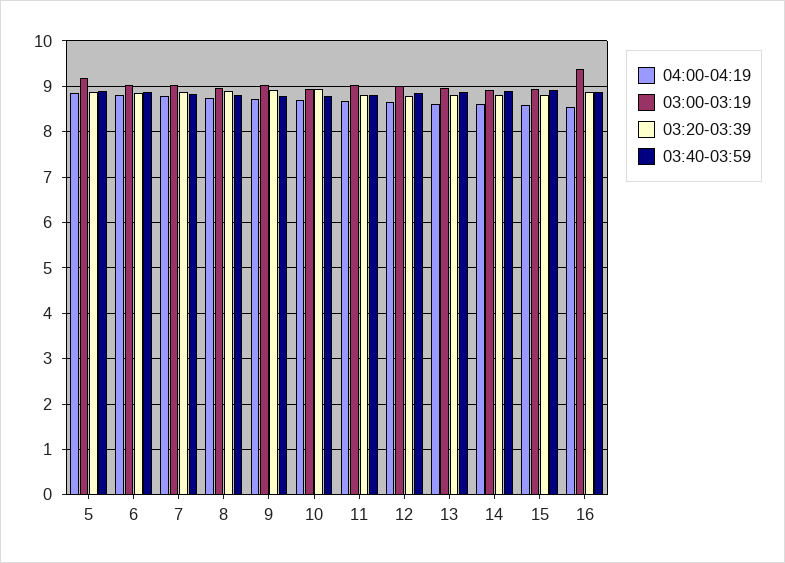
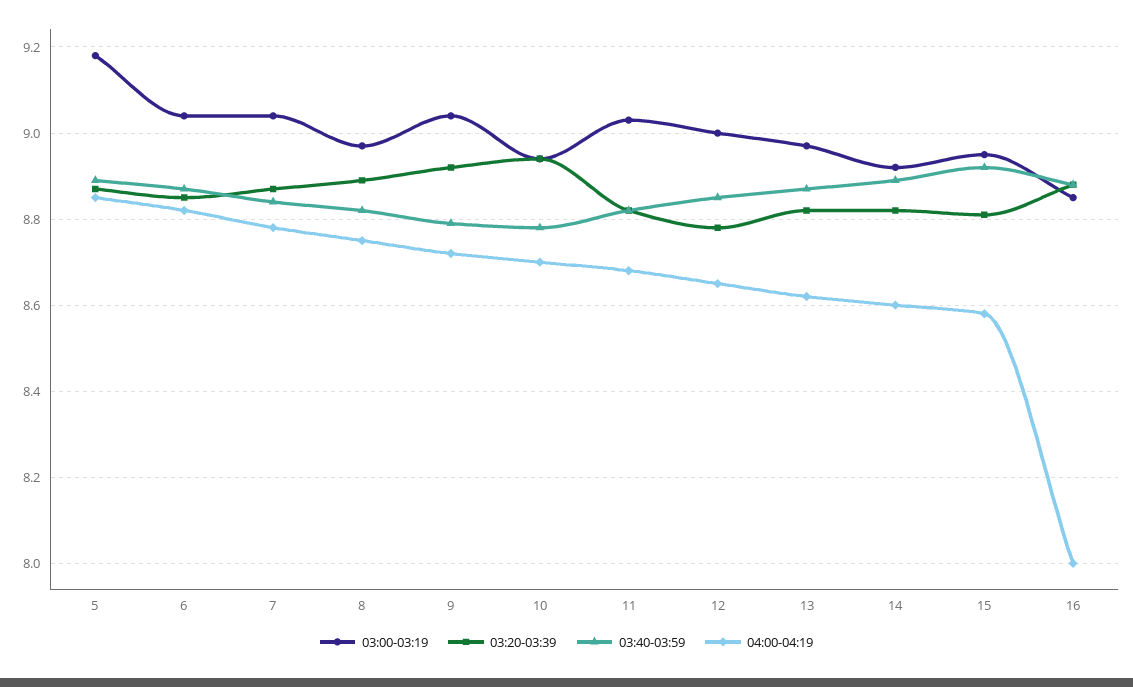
  {
    "04:00-04:19": {
      "5": 8.85,
      "6": 8.8,
      "7": 8.8,
      "8": 8.75,
      "9": 8.7,
      "10": 8.7,
      "11": 8.7,
      "12": 8.65,
      "13": 8.6,
      "14": 8.6,
      "15": 8.6,
-     "16": 8.6
+     "16": 8
    },
    "03:00-03:19": {
      "5": 9.2,
      "6": 9.05,
      "7": 9.05,
      "8": 8.95,
      "9": 9.05,
      "10": 8.95,
      "11": 9.05,
      "12": 9,
      "13": 8.95,
      "14": 8.9,
      "15": 8.95,
-     "16": 9.4
+     "16": 8.85
    },
    "03:20-03:39": {
      "5": 8.85,
      "6": 8.85,
      "7": 8.85,
      "8": 8.9,
      "9": 8.9,
      "10": 8.95,
      "11": 8.8,
      "12": 8.8,
      "13": 8.8,
      "14": 8.8,
      "15": 8.8,
      "16": 8.9
    },
    "03:40-03:59": {
      "5": 8.9,
      "6": 8.85,
      "7": 8.85,
      "8": 8.8,
      "9": 8.8,
      "10": 8.8,
      "11": 8.8,
      "12": 8.85,
      "13": 8.85,
      "14": 8.9,
      "15": 8.9,
      "16": 8.9
    }
  }

